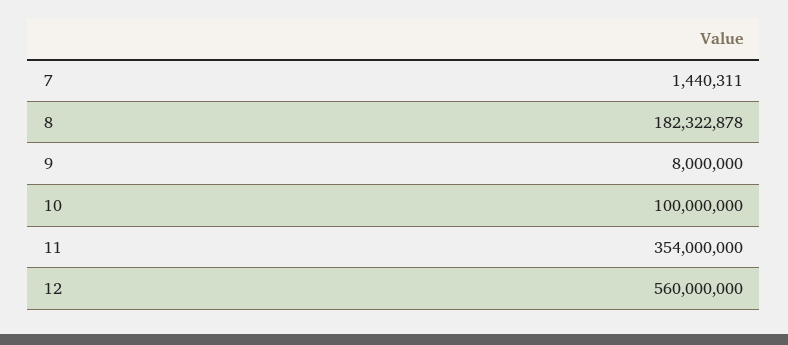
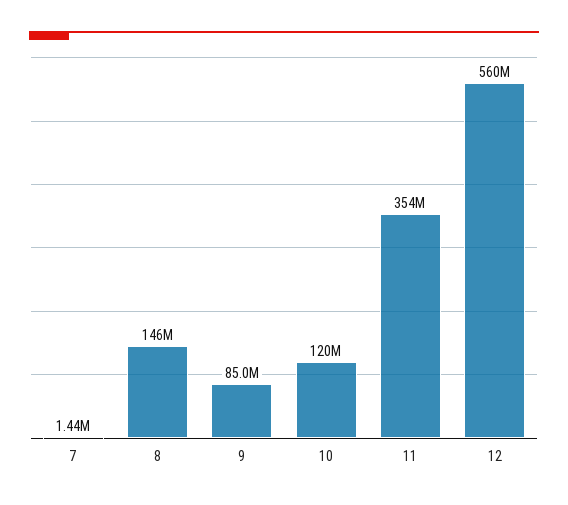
  {
    "7": 1440311,
-   "8": 182322878,
+   "8": 146000000,
-   "9": 8000000,
+   "9": 85000000,
-   "10": 100000000,
+   "10": 120000000,
    "11": 354000000,
    "12": 560000000
  }

